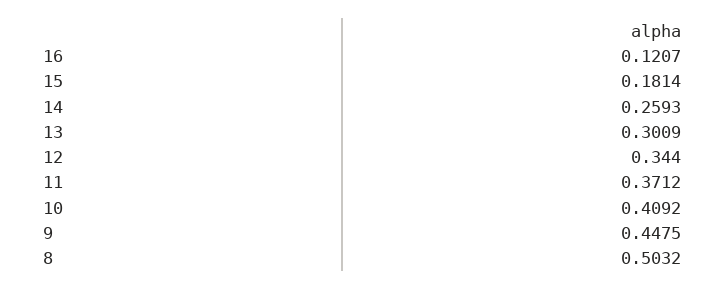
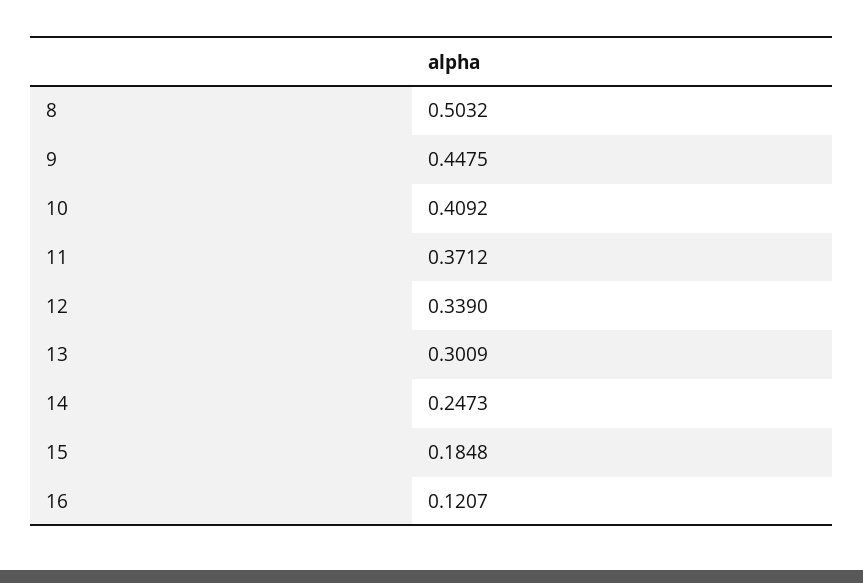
  {
    "16": 0.1207,
-   "15": 0.1814,
+   "15": 0.1848,
-   "14": 0.2593,
+   "14": 0.2473,
    "13": 0.3009,
-   "12": 0.344,
+   "12": 0.339,
    "11": 0.3712,
    "10": 0.4092,
    "9": 0.4475,
    "8": 0.5032
  }

